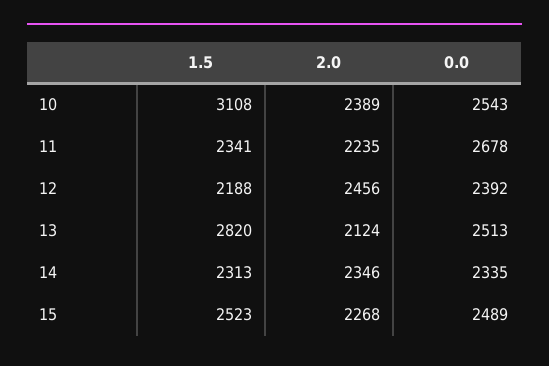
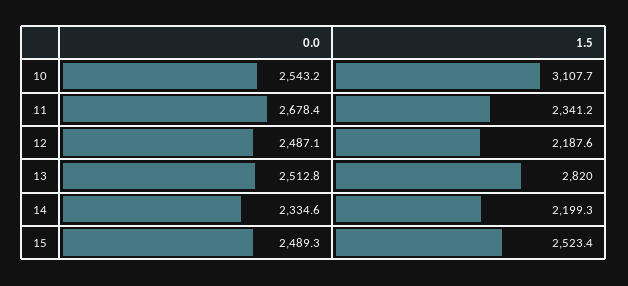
  {
    "1.5": {
      "10": 3107.7,
      "11": 2341.2,
      "12": 2187.6,
      "13": 2820,
-     "14": 2313,
+     "14": 2199.3,
      "15": 2523.4
    },
-   "2.0": {
-     "10": 2389,
-     "11": 2235,
-     "12": 2456,
-     "13": 2124,
-     "14": 2346,
-     "15": 2268
-   },
    "0.0": {
      "10": 2543.2,
      "11": 2678.4,
-     "12": 2392,
+     "12": 2487.1,
      "13": 2512.8,
      "14": 2334.6,
      "15": 2489.3
    }
  }

